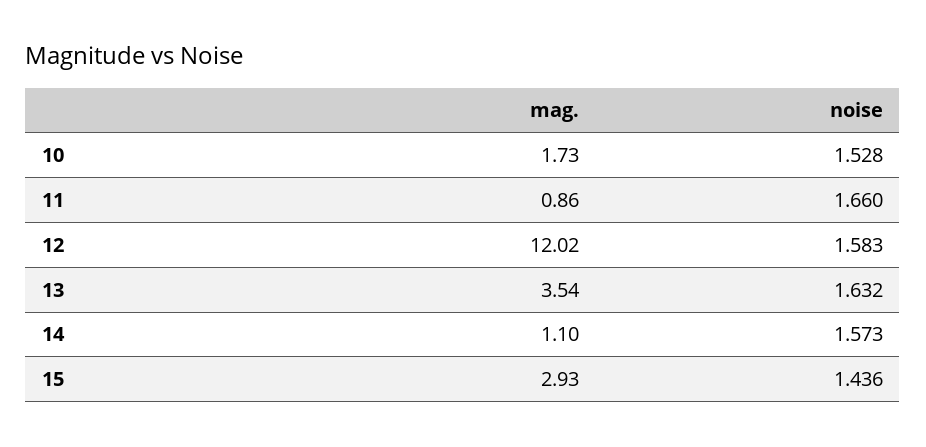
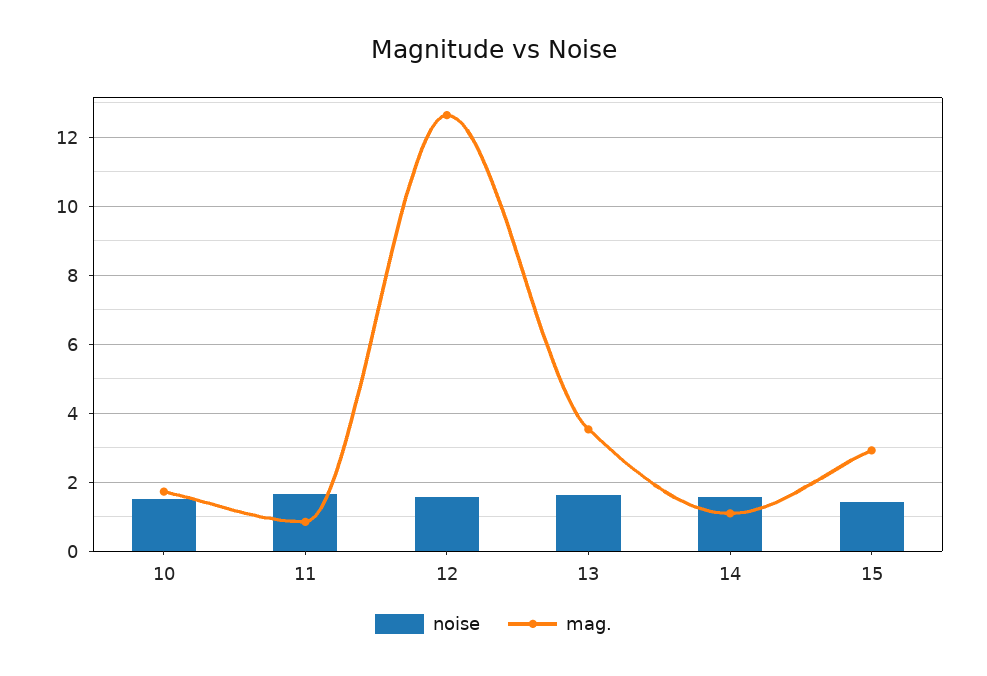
  {
    "mag.": {
      "10": 1.73,
      "11": 0.86,
-     "12": 12.02,
+     "12": 12.6,
      "13": 3.54,
      "14": 1.1,
      "15": 2.93
    },
    "noise": {
      "10": 1.528,
      "11": 1.66,
      "12": 1.583,
      "13": 1.632,
      "14": 1.573,
      "15": 1.436
    }
  }

